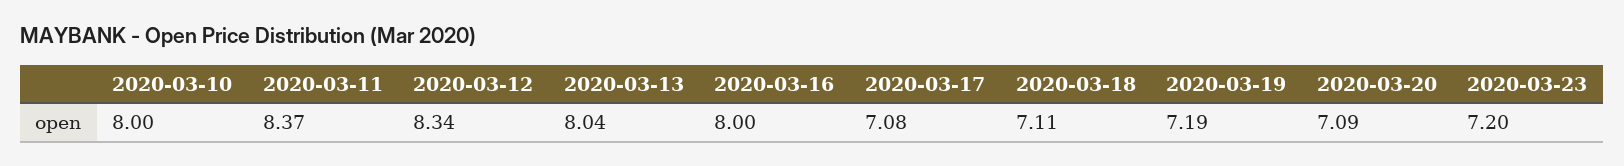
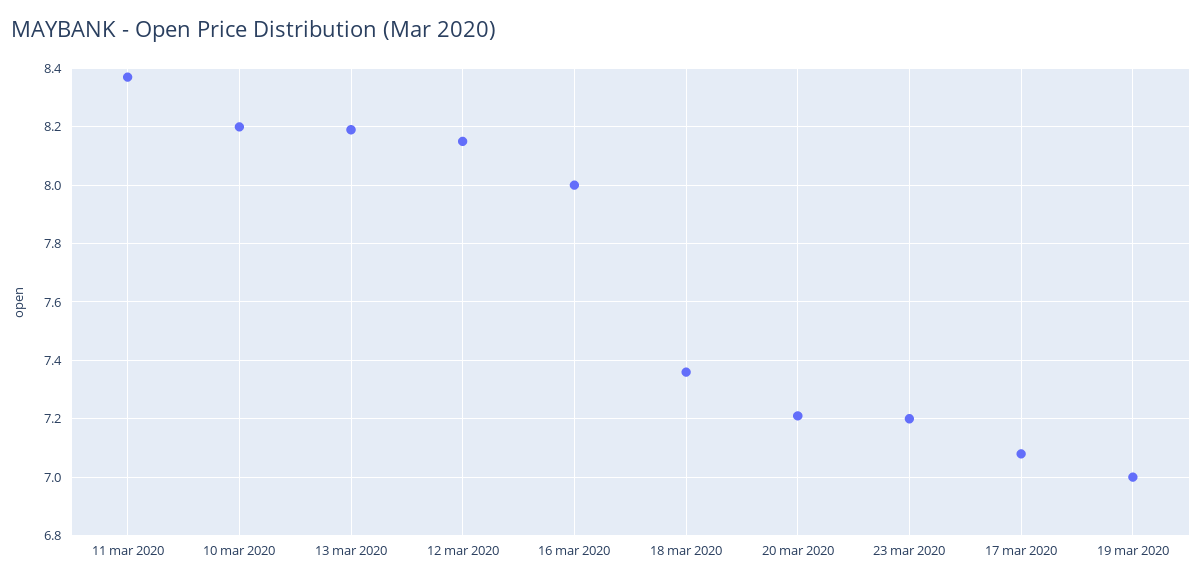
  {
-   "2020-03-10": 8,
+   "2020-03-10": 8.2,
    "2020-03-11": 8.37,
-   "2020-03-12": 8.34,
+   "2020-03-12": 8.15,
-   "2020-03-13": 8.04,
+   "2020-03-13": 8.2,
    "2020-03-16": 8,
    "2020-03-17": 7.08,
-   "2020-03-18": 7.11,
+   "2020-03-18": 7.35,
-   "2020-03-19": 7.19,
+   "2020-03-19": 7,
-   "2020-03-20": 7.09,
+   "2020-03-20": 7.2,
    "2020-03-23": 7.2
  }

